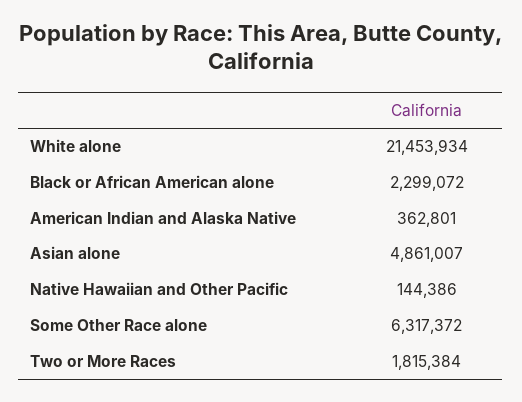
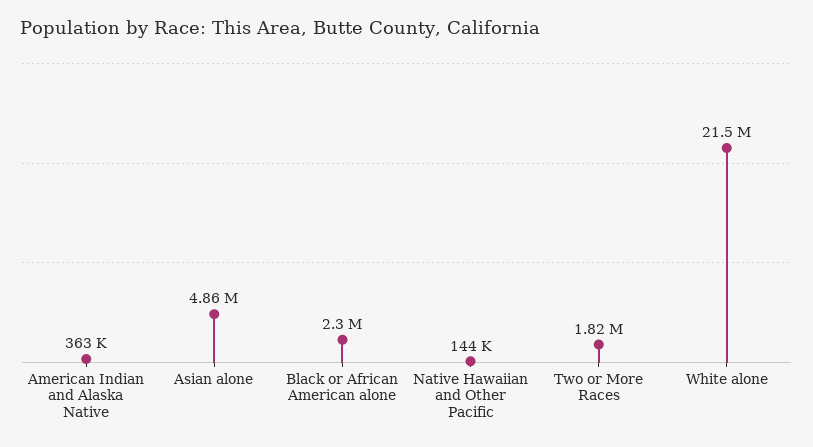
  {
    "White alone": 21453934,
    "Black or African American alone": 2299072,
    "American Indian and Alaska Native": 362801,
    "Asian alone": 4861007,
    "Native Hawaiian and Other Pacific": 144386,
-   "Some Other Race alone": 6317372,
    "Two or More Races": 1815384
  }

